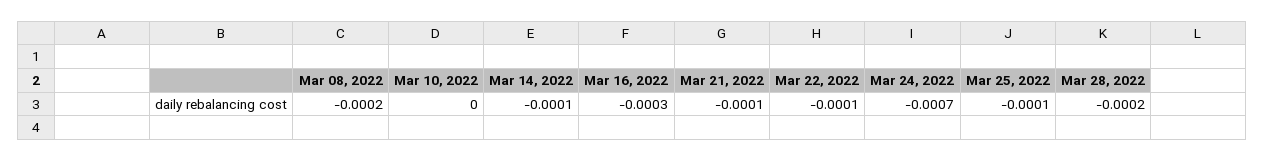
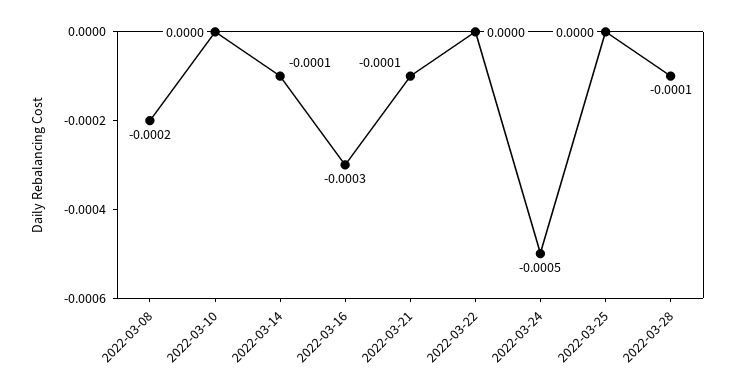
  {
    "Mar 08, 2022": -0.0002,
    "Mar 10, 2022": 0,
    "Mar 14, 2022": -0.0001,
    "Mar 16, 2022": -0.0003,
    "Mar 21, 2022": -0.0001,
-   "Mar 22, 2022": -0.0001,
+   "Mar 22, 2022": 0,
-   "Mar 24, 2022": -0.0007,
+   "Mar 24, 2022": -0.0005,
-   "Mar 25, 2022": -0.0001,
+   "Mar 25, 2022": 0,
-   "Mar 28, 2022": -0.0002
+   "Mar 28, 2022": -0.0001
  }

